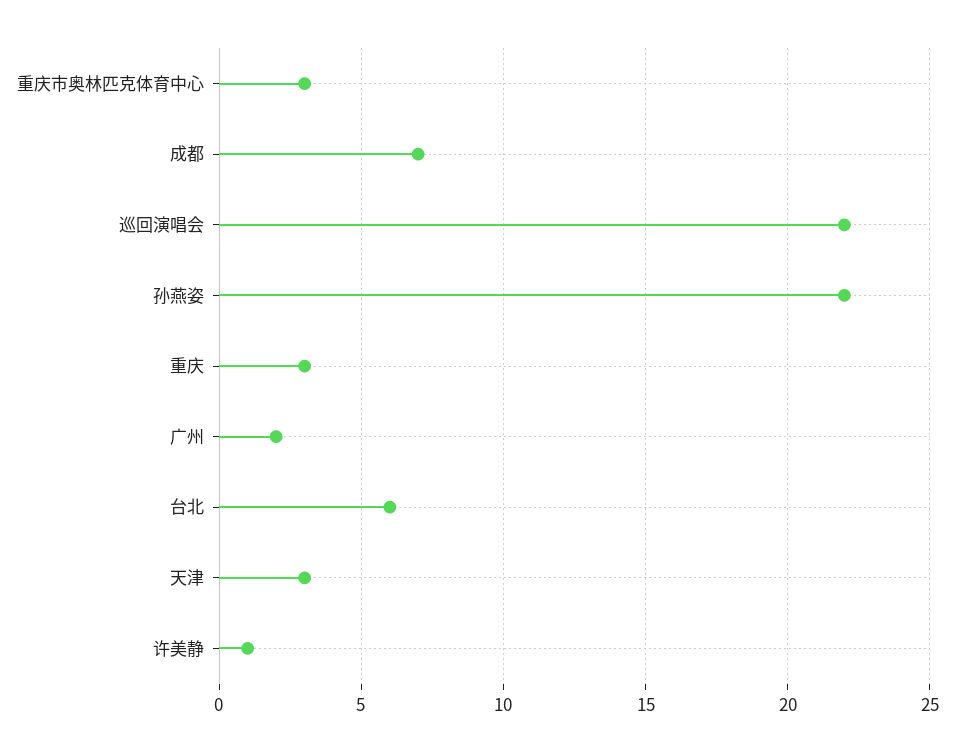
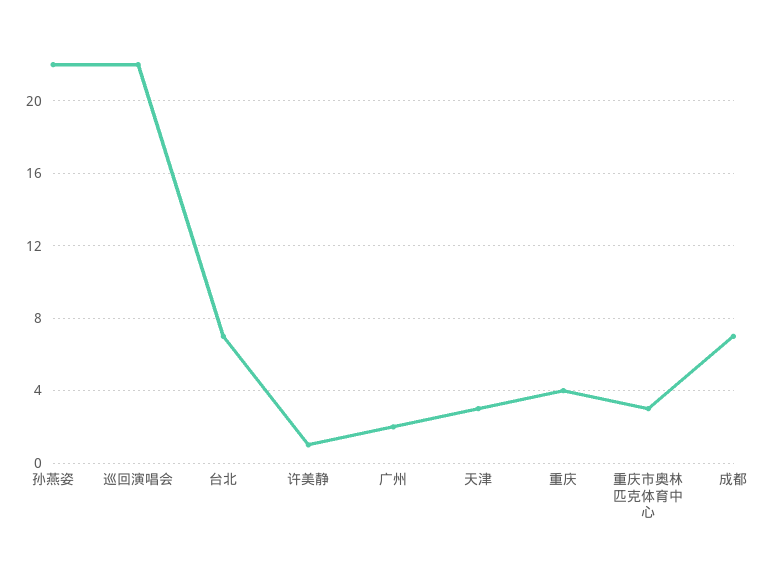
  {
    "重庆市奥林匹克体育中心": 3,
    "成都": 7,
    "巡回演唱会": 22,
    "孙燕姿": 22,
-   "重庆": 3,
+   "重庆": 4,
    "广州": 2,
-   "台北": 6,
+   "台北": 7,
    "天津": 3,
    "许美静": 1
  }

